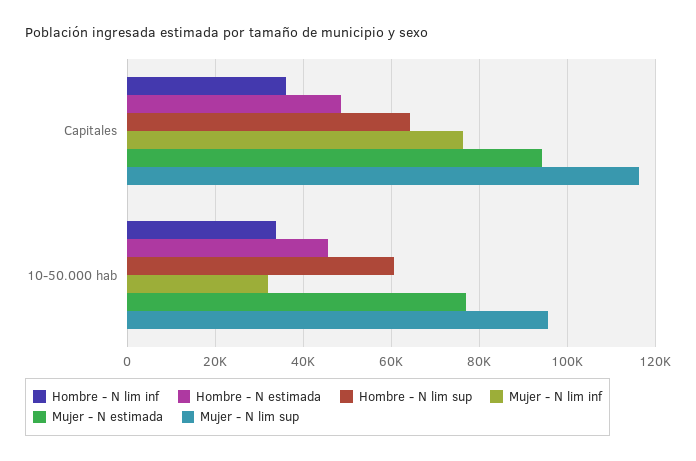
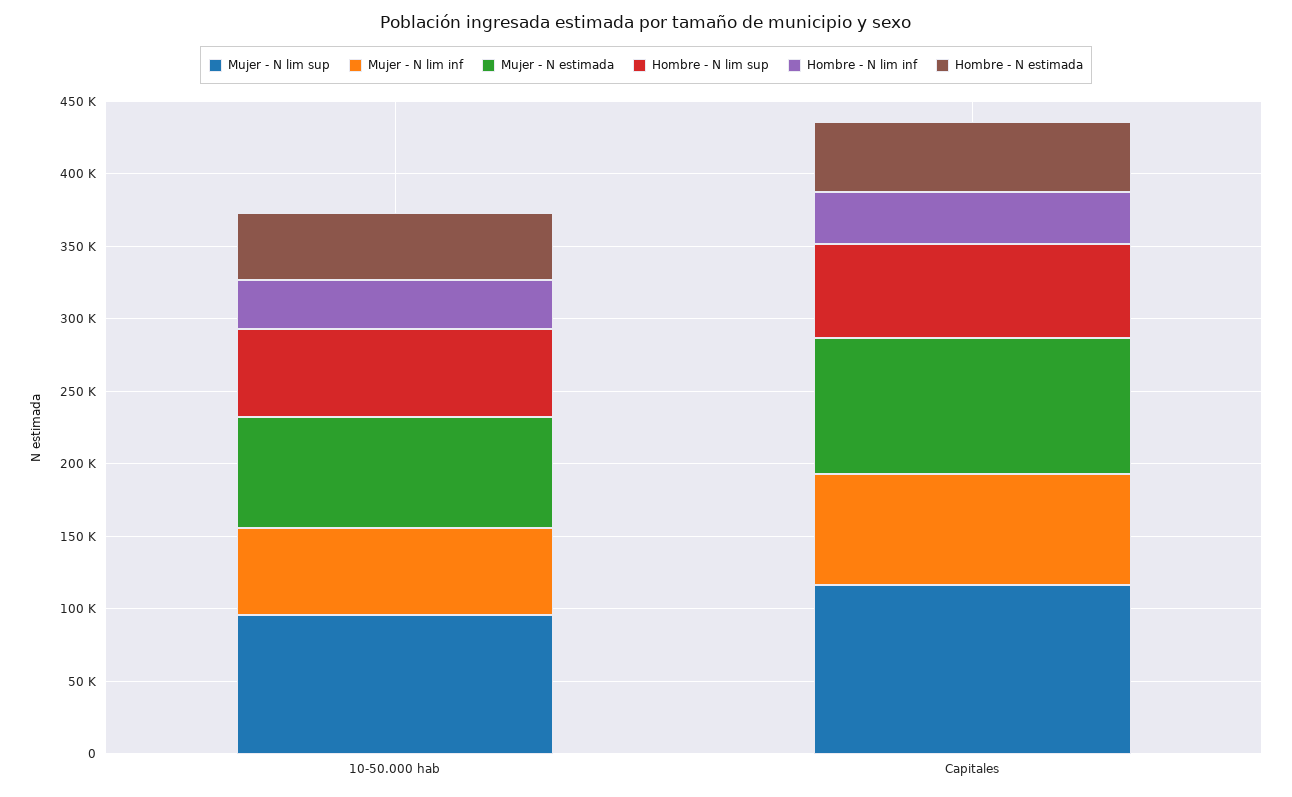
  {
    "Hombre - N lim inf": {
      "Capitales": 36000,
      "10-50.000 hab": 34000
    },
    "Hombre - N estimada": {
      "Capitales": 48000,
      "10-50.000 hab": 46000
    },
    "Hombre - N lim sup": {
      "Capitales": 64000,
      "10-50.000 hab": 60000
    },
    "Mujer - N lim inf": {
      "Capitales": 76000,
-     "10-50.000 hab": 32000
+     "10-50.000 hab": 60000
    },
    "Mujer - N estimada": {
      "Capitales": 94000,
      "10-50.000 hab": 78000
    },
    "Mujer - N lim sup": {
      "Capitales": 116000,
      "10-50.000 hab": 96000
    }
  }

